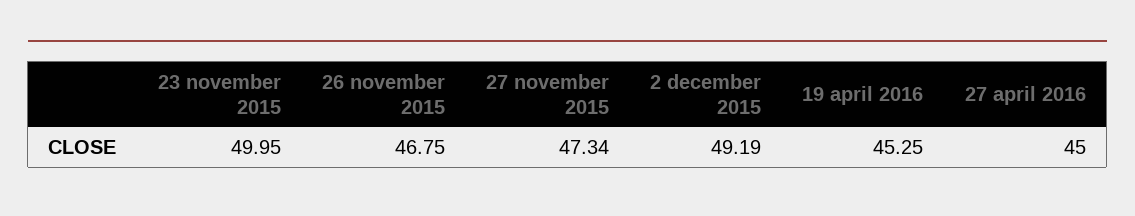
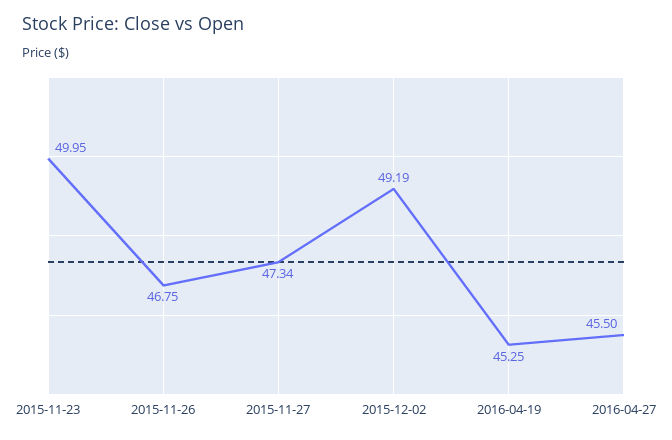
  {
    "23 november 2015": 49.95,
    "26 november 2015": 46.75,
    "27 november 2015": 47.34,
    "2 december 2015": 49.19,
    "19 april 2016": 45.25,
-   "27 april 2016": 45
+   "27 april 2016": 45.5
  }

